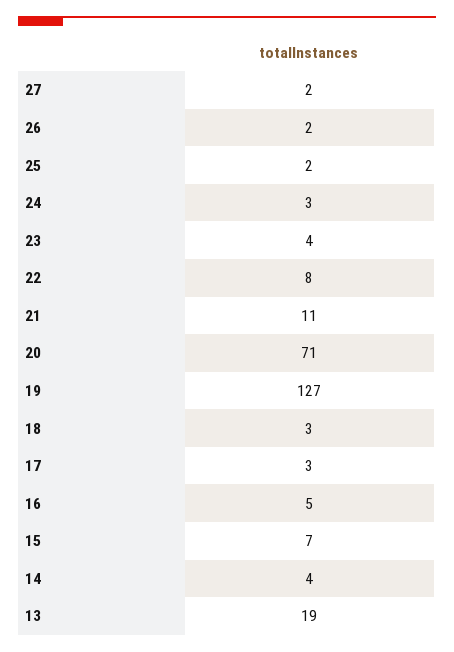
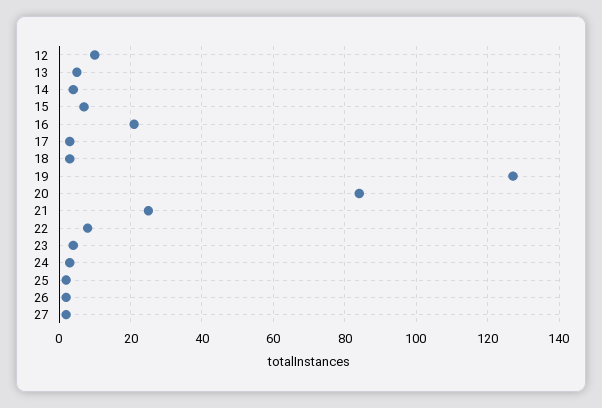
  {
    "27": 2,
    "26": 2,
    "25": 2,
    "24": 3,
    "23": 4,
    "22": 8,
-   "21": 11,
+   "21": 25,
-   "20": 71,
+   "20": 85,
    "19": 127,
    "18": 3,
    "17": 3,
-   "16": 5,
+   "16": 20,
    "15": 7,
    "14": 4,
-   "13": 19
+   "13": 5,
+   "12": 10
  }

